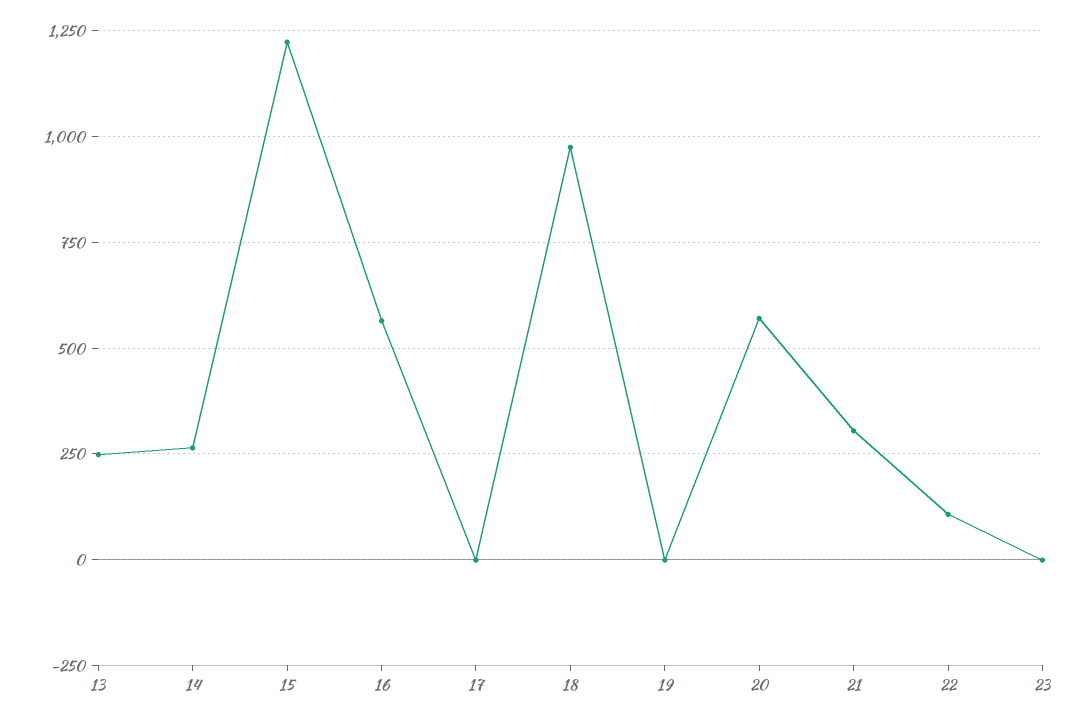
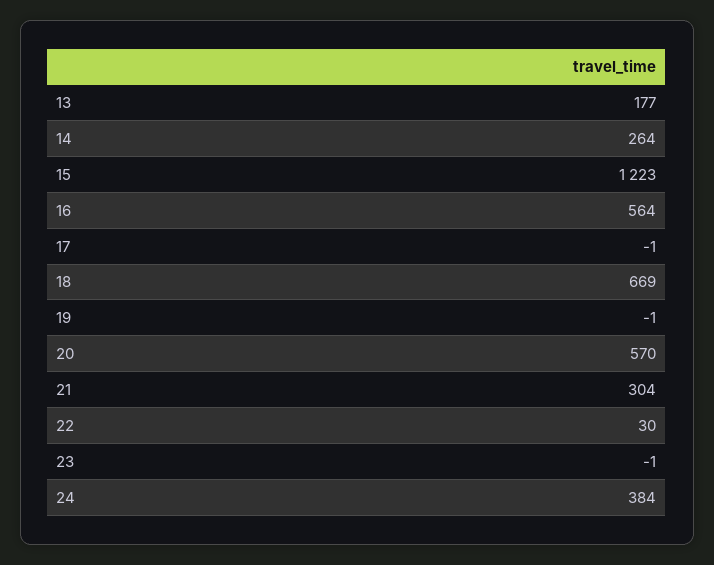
  {
-   "13": 250,
+   "13": 177,
    "14": 264,
    "15": 1223,
    "16": 564,
    "17": -1,
-   "18": 975,
+   "18": 669,
    "19": -1,
    "20": 570,
    "21": 304,
-   "22": 100,
+   "22": 30,
-   "23": -1
+   "23": -1,
+   "24": 384
  }

